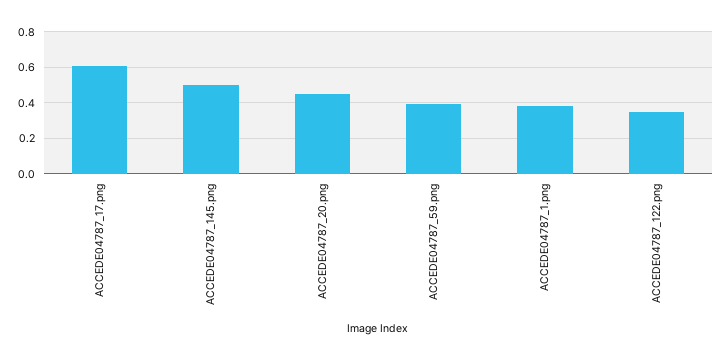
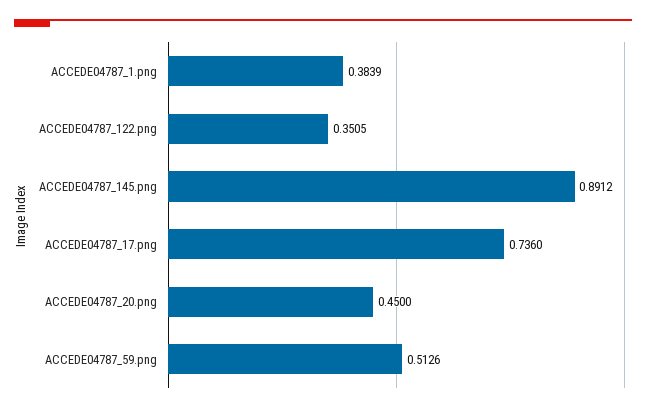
  {
-   "ACCEDE04787_17.png": 0.6,
+   "ACCEDE04787_17.png": 0.736,
-   "ACCEDE04787_145.png": 0.5,
+   "ACCEDE04787_145.png": 0.8912,
    "ACCEDE04787_20.png": 0.45,
-   "ACCEDE04787_59.png": 0.4,
+   "ACCEDE04787_59.png": 0.5126,
    "ACCEDE04787_1.png": 0.3839,
    "ACCEDE04787_122.png": 0.3505
  }

